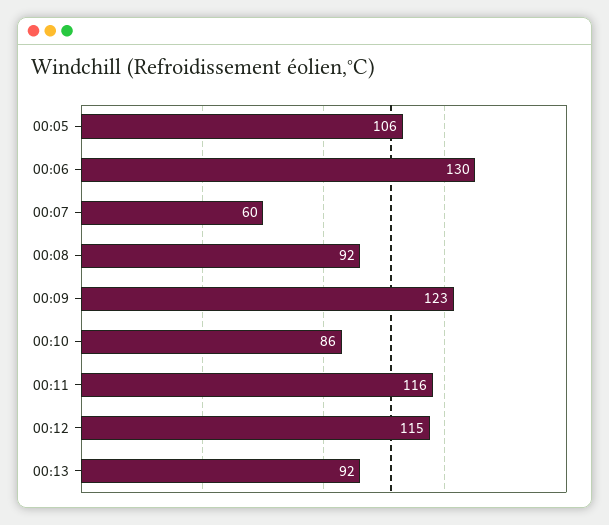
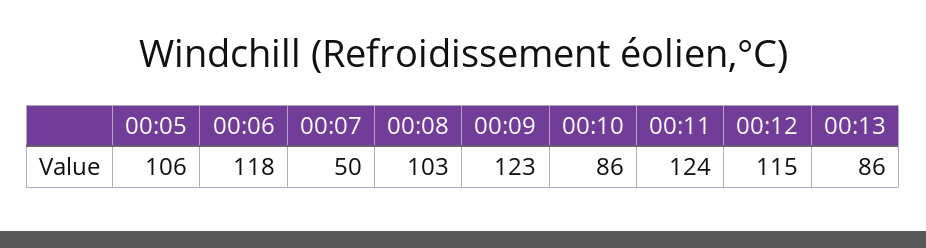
  {
    "00:05": 106,
-   "00:06": 130,
+   "00:06": 118,
-   "00:07": 60,
+   "00:07": 50,
-   "00:08": 92,
+   "00:08": 103,
    "00:09": 123,
    "00:10": 86,
-   "00:11": 116,
+   "00:11": 124,
    "00:12": 115,
-   "00:13": 92
+   "00:13": 86
  }

